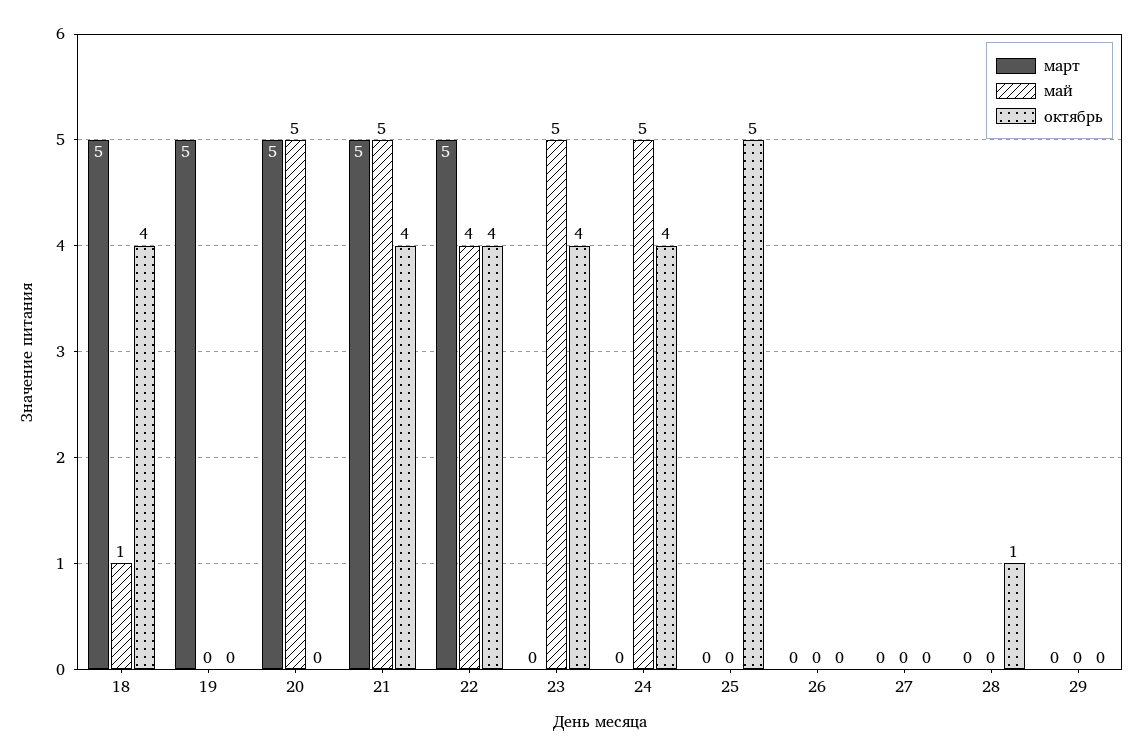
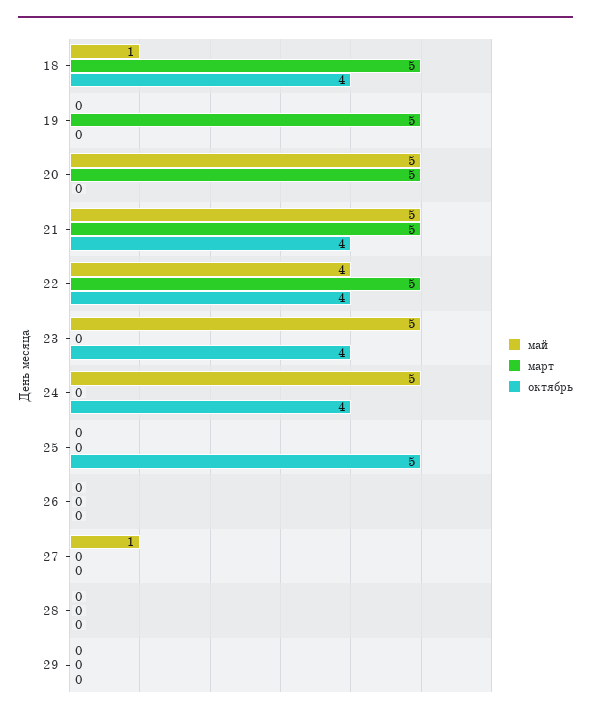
  {
    "март": {
      "18": 5,
      "19": 5,
      "20": 5,
      "21": 5,
      "22": 5,
      "23": 0,
      "24": 0,
      "25": 0,
      "26": 0,
      "27": 0,
      "28": 0,
      "29": 0
    },
    "май": {
      "18": 1,
      "19": 0,
      "20": 5,
      "21": 5,
      "22": 4,
      "23": 5,
      "24": 5,
      "25": 0,
      "26": 0,
-     "27": 0,
+     "27": 1,
      "28": 0,
      "29": 0
    },
    "октябрь": {
      "18": 4,
      "19": 0,
      "20": 0,
      "21": 4,
      "22": 4,
      "23": 4,
      "24": 4,
      "25": 5,
      "26": 0,
      "27": 0,
-     "28": 1,
+     "28": 0,
      "29": 0
    }
  }

